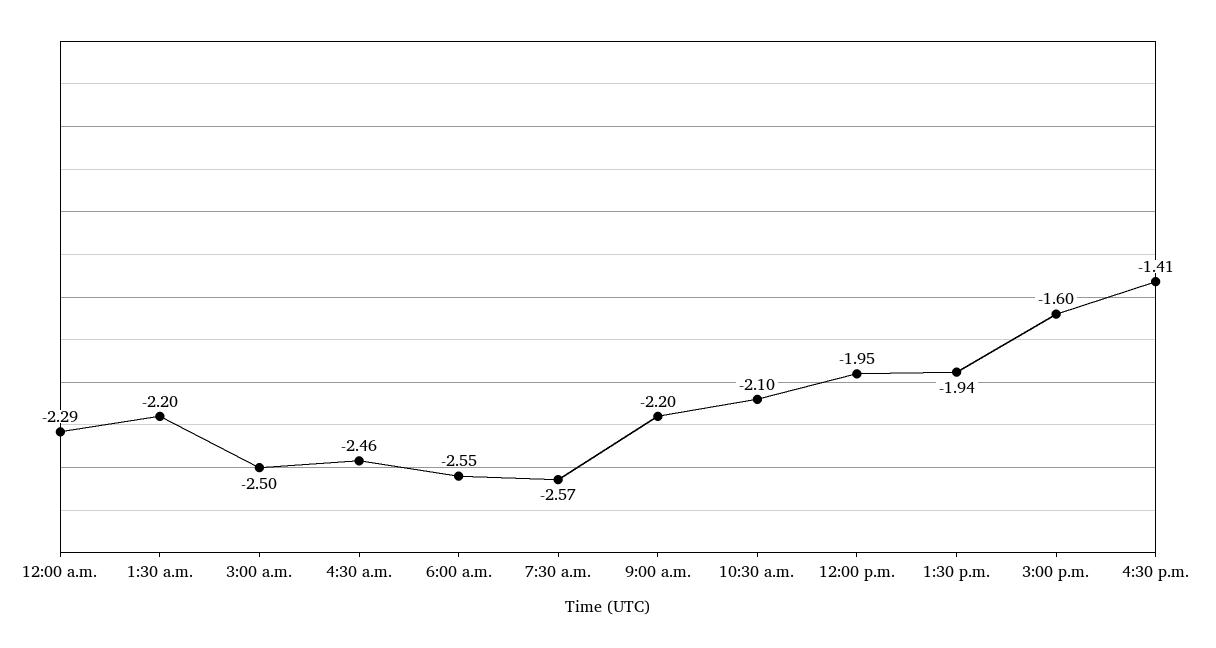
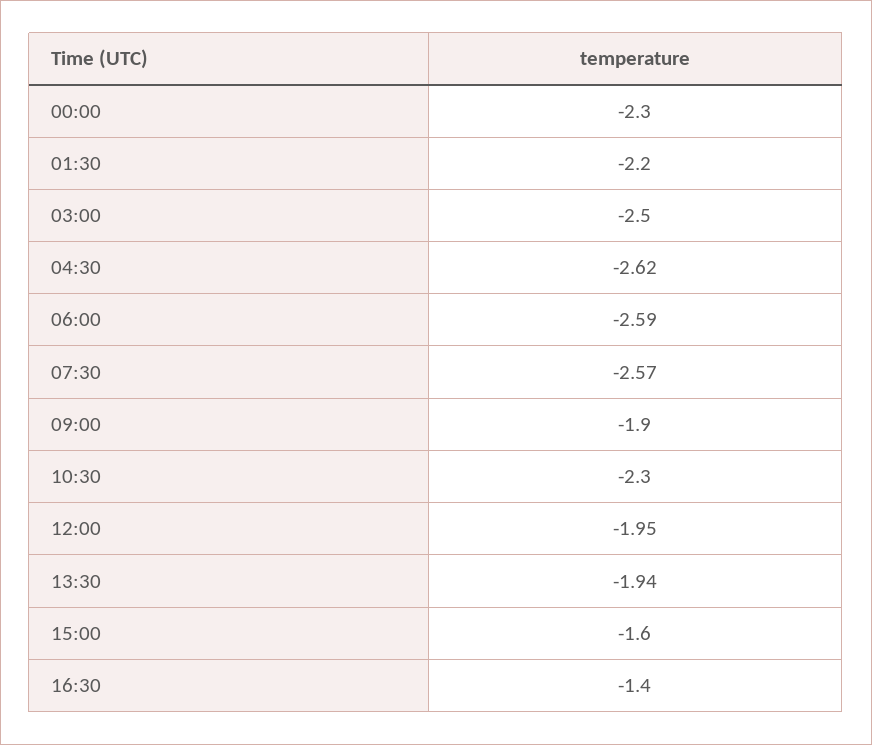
  {
-   "12:00 a.m.": -2.29,
+   "12:00 a.m.": -2.3,
    "1:30 a.m.": -2.2,
    "3:00 a.m.": -2.5,
-   "4:30 a.m.": -2.46,
+   "4:30 a.m.": -2.62,
-   "6:00 a.m.": -2.55,
+   "6:00 a.m.": -2.59,
    "7:30 a.m.": -2.57,
-   "9:00 a.m.": -2.2,
+   "9:00 a.m.": -1.9,
-   "10:30 a.m.": -2.1,
+   "10:30 a.m.": -2.3,
    "12:00 p.m.": -1.95,
    "1:30 p.m.": -1.94,
    "3:00 p.m.": -1.6,
-   "4:30 p.m.": -1.41
+   "4:30 p.m.": -1.4
  }

